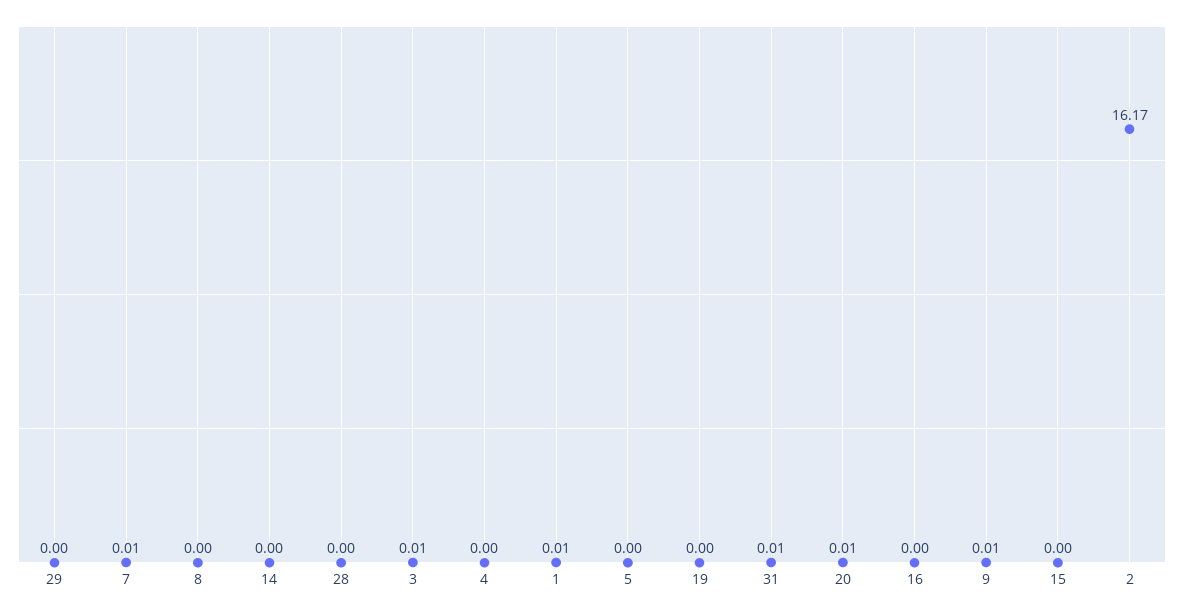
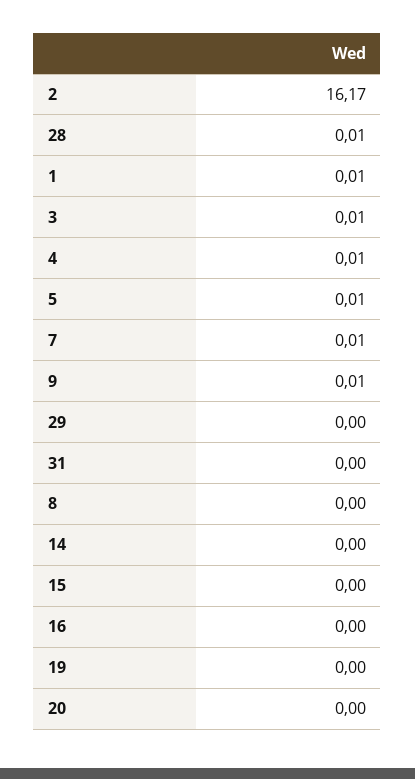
  {
    "29": 0,
    "7": 0.01,
    "8": 0,
    "14": 0,
-   "28": 0,
+   "28": 0.01,
    "3": 0.01,
-   "4": 0,
+   "4": 0.01,
    "1": 0.01,
-   "5": 0,
+   "5": 0.01,
    "19": 0,
-   "31": 0.01,
+   "31": 0,
-   "20": 0.01,
+   "20": 0,
    "16": 0,
    "9": 0.01,
    "15": 0,
    "2": 16.17
  }

